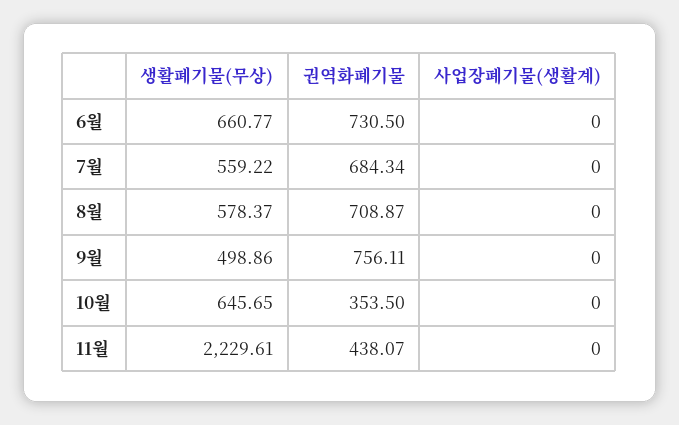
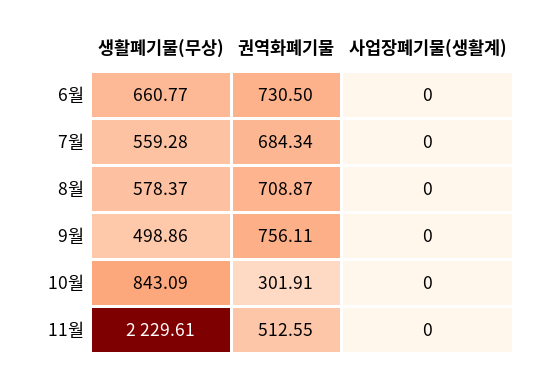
  {
    "생활폐기물(무상)": {
      "6월": 660.77,
-     "7월": 559.22,
+     "7월": 559.28,
      "8월": 578.37,
      "9월": 498.86,
-     "10월": 645.65,
+     "10월": 843.09,
      "11월": 2229.61
    },
    "권역화폐기물": {
      "6월": 730.5,
      "7월": 684.34,
      "8월": 708.87,
      "9월": 756.11,
-     "10월": 353.5,
+     "10월": 301.91,
-     "11월": 438.07
+     "11월": 512.55
    },
    "사업장폐기물(생활계)": {
      "6월": 0,
      "7월": 0,
      "8월": 0,
      "9월": 0,
      "10월": 0,
      "11월": 0
    }
  }

